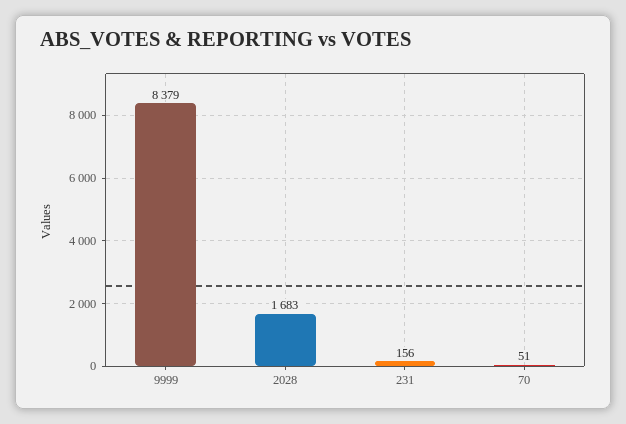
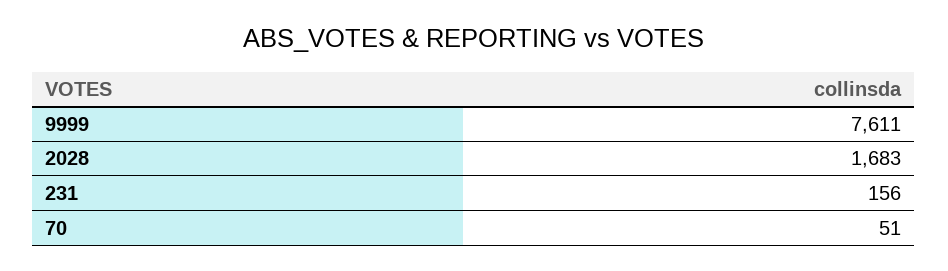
  {
-   "9999": 8379,
+   "9999": 7611,
    "2028": 1683,
    "231": 156,
    "70": 51
  }

